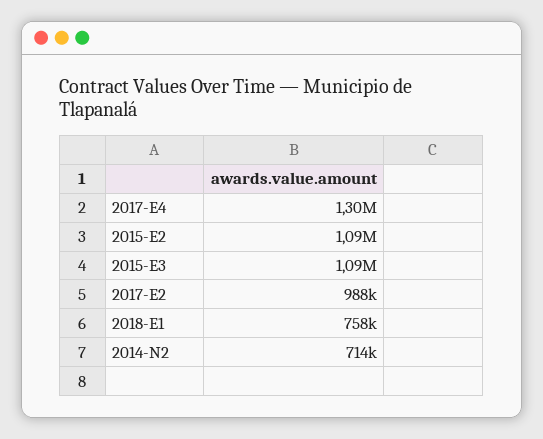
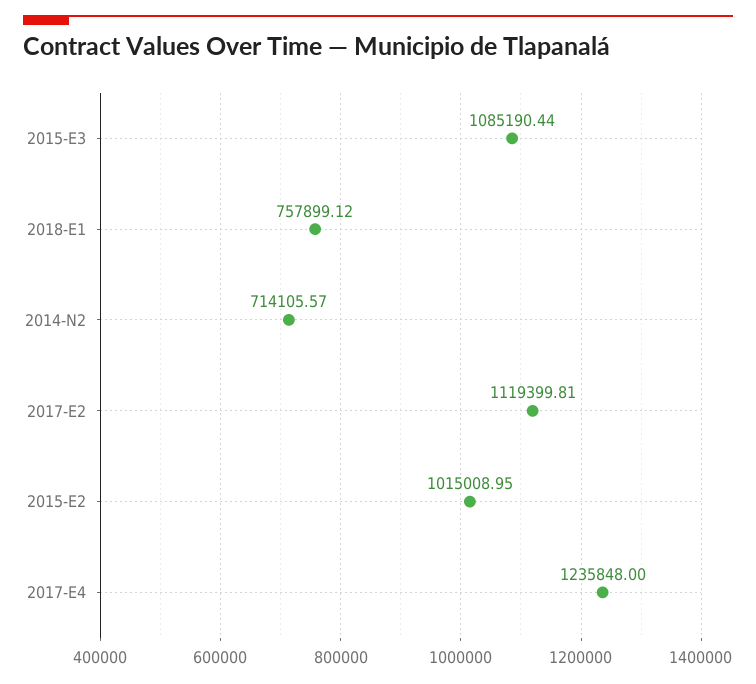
  {
-   "2017-E4": 1300000,
+   "2017-E4": 1235848,
-   "2015-E2": 1090000,
+   "2015-E2": 1015008.95,
    "2015-E3": 1085190.44,
-   "2017-E2": 988000,
+   "2017-E2": 1119399.81,
    "2018-E1": 757899.12,
    "2014-N2": 714105.57
  }

